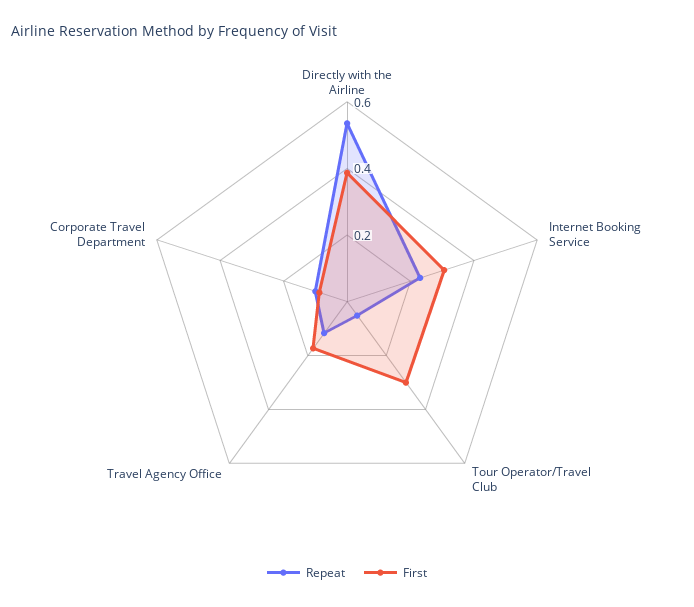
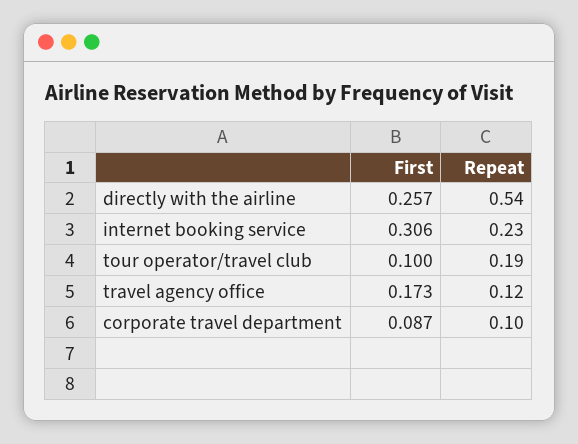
  {
    "Repeat": {
      "Directly with the Airline": 0.54,
      "Internet Booking Service": 0.23,
-     "Tour Operator/Travel Club": 0.05,
+     "Tour Operator/Travel Club": 0.19,
      "Travel Agency Office": 0.12,
      "Corporate Travel Department": 0.1
    },
    "First": {
-     "Directly with the Airline": 0.4,
+     "Directly with the Airline": 0.257,
      "Internet Booking Service": 0.306,
-     "Tour Operator/Travel Club": 0.3,
+     "Tour Operator/Travel Club": 0.1,
      "Travel Agency Office": 0.173,
      "Corporate Travel Department": 0.087
    }
  }

